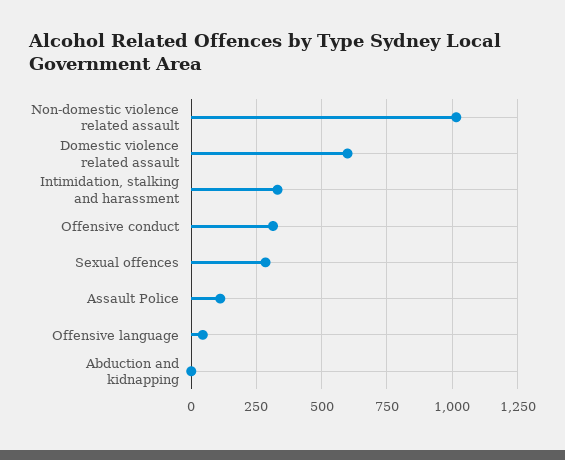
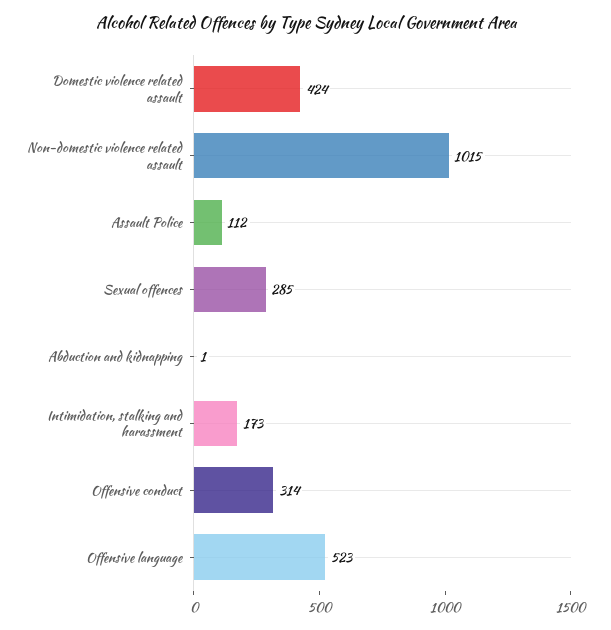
  {
    "Non-domestic violence related assault": 1015,
-   "Domestic violence related assault": 600,
+   "Domestic violence related assault": 424,
-   "Intimidation, stalking and harassment": 325,
+   "Intimidation, stalking and harassment": 173,
    "Offensive conduct": 314,
    "Sexual offences": 285,
    "Assault Police": 112,
-   "Offensive language": 50,
+   "Offensive language": 523,
    "Abduction and kidnapping": 1
  }

